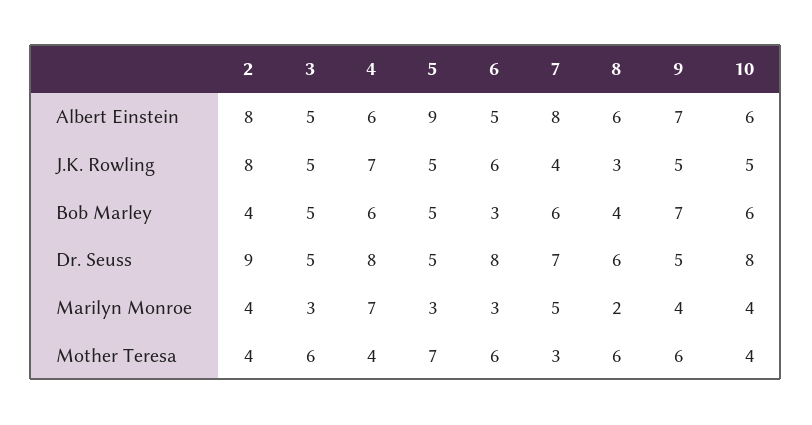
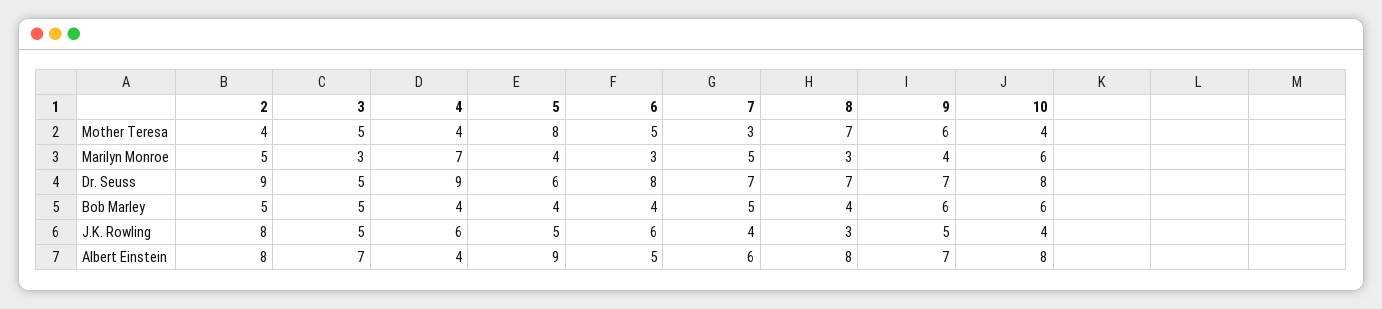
  {
    "2": {
      "Albert Einstein": 8,
      "J.K. Rowling": 8,
-     "Bob Marley": 4,
+     "Bob Marley": 5,
      "Dr. Seuss": 9,
-     "Marilyn Monroe": 4,
+     "Marilyn Monroe": 5,
      "Mother Teresa": 4
    },
    "3": {
-     "Albert Einstein": 5,
+     "Albert Einstein": 7,
      "J.K. Rowling": 5,
      "Bob Marley": 5,
      "Dr. Seuss": 5,
      "Marilyn Monroe": 3,
-     "Mother Teresa": 6
+     "Mother Teresa": 5
    },
    "4": {
-     "Albert Einstein": 6,
+     "Albert Einstein": 4,
-     "J.K. Rowling": 7,
+     "J.K. Rowling": 6,
-     "Bob Marley": 6,
+     "Bob Marley": 4,
-     "Dr. Seuss": 8,
+     "Dr. Seuss": 9,
      "Marilyn Monroe": 7,
      "Mother Teresa": 4
    },
    "5": {
      "Albert Einstein": 9,
      "J.K. Rowling": 5,
-     "Bob Marley": 5,
+     "Bob Marley": 4,
-     "Dr. Seuss": 5,
+     "Dr. Seuss": 6,
-     "Marilyn Monroe": 3,
+     "Marilyn Monroe": 4,
-     "Mother Teresa": 7
+     "Mother Teresa": 8
    },
    "6": {
      "Albert Einstein": 5,
      "J.K. Rowling": 6,
-     "Bob Marley": 3,
+     "Bob Marley": 4,
      "Dr. Seuss": 8,
      "Marilyn Monroe": 3,
-     "Mother Teresa": 6
+     "Mother Teresa": 5
    },
    "7": {
-     "Albert Einstein": 8,
+     "Albert Einstein": 6,
      "J.K. Rowling": 4,
-     "Bob Marley": 6,
+     "Bob Marley": 5,
      "Dr. Seuss": 7,
      "Marilyn Monroe": 5,
      "Mother Teresa": 3
    },
    "8": {
-     "Albert Einstein": 6,
+     "Albert Einstein": 8,
      "J.K. Rowling": 3,
      "Bob Marley": 4,
-     "Dr. Seuss": 6,
+     "Dr. Seuss": 7,
-     "Marilyn Monroe": 2,
+     "Marilyn Monroe": 3,
-     "Mother Teresa": 6
+     "Mother Teresa": 7
    },
    "9": {
      "Albert Einstein": 7,
      "J.K. Rowling": 5,
-     "Bob Marley": 7,
+     "Bob Marley": 6,
-     "Dr. Seuss": 5,
+     "Dr. Seuss": 7,
      "Marilyn Monroe": 4,
      "Mother Teresa": 6
    },
    "10": {
-     "Albert Einstein": 6,
+     "Albert Einstein": 8,
-     "J.K. Rowling": 5,
+     "J.K. Rowling": 4,
      "Bob Marley": 6,
      "Dr. Seuss": 8,
-     "Marilyn Monroe": 4,
+     "Marilyn Monroe": 6,
      "Mother Teresa": 4
    }
  }

